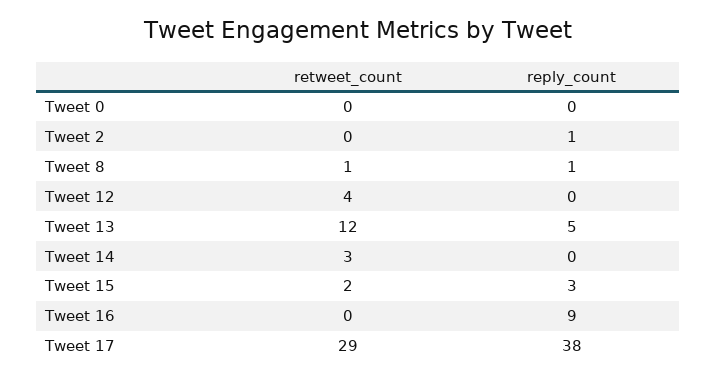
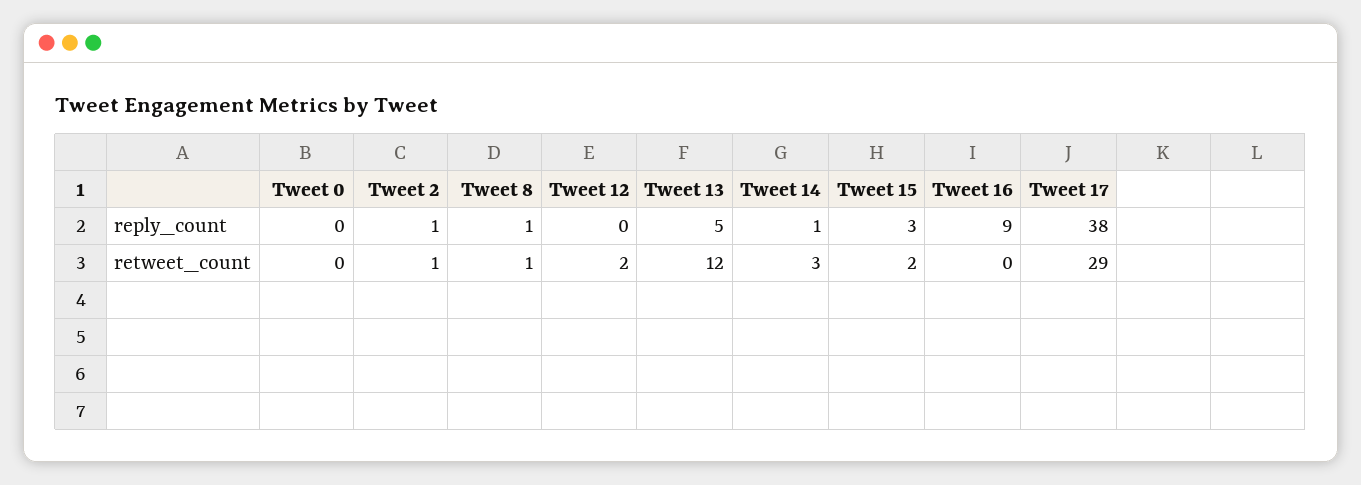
  {
    "retweet_count": {
      "Tweet 0": 0,
-     "Tweet 2": 0,
+     "Tweet 2": 1,
      "Tweet 8": 1,
-     "Tweet 12": 4,
+     "Tweet 12": 2,
      "Tweet 13": 12,
      "Tweet 14": 3,
      "Tweet 15": 2,
      "Tweet 16": 0,
      "Tweet 17": 29
    },
    "reply_count": {
      "Tweet 0": 0,
      "Tweet 2": 1,
      "Tweet 8": 1,
      "Tweet 12": 0,
      "Tweet 13": 5,
-     "Tweet 14": 0,
+     "Tweet 14": 1,
      "Tweet 15": 3,
      "Tweet 16": 9,
      "Tweet 17": 38
    }
  }

